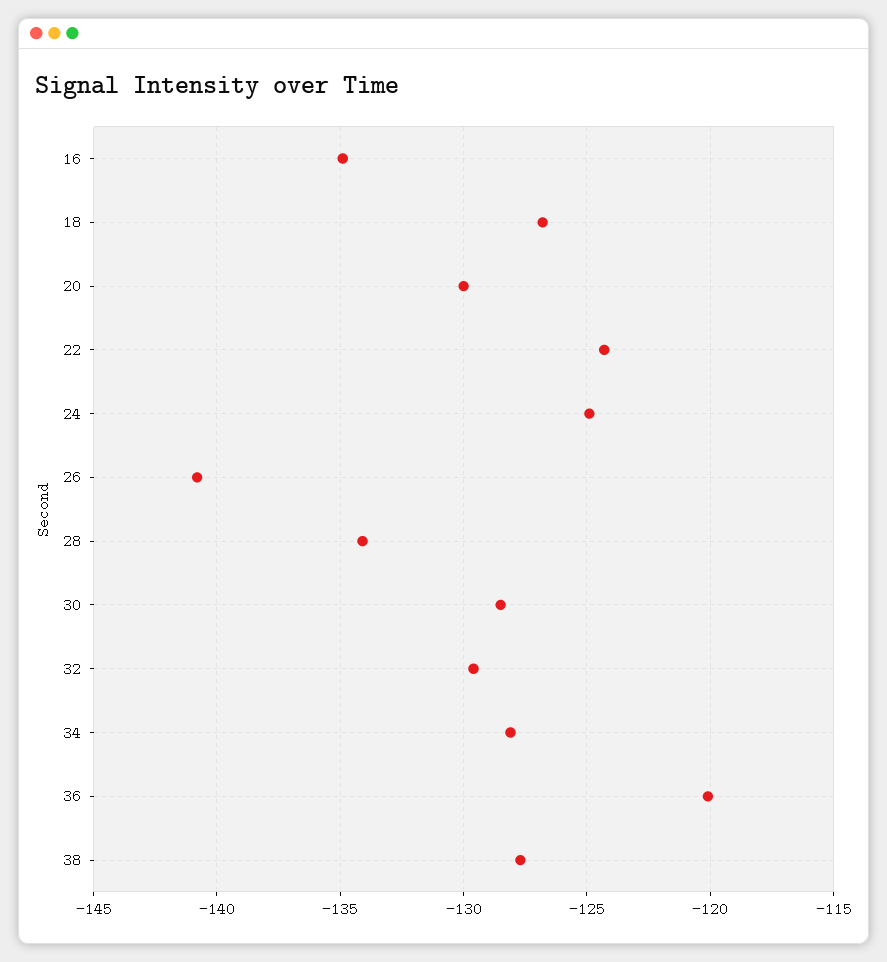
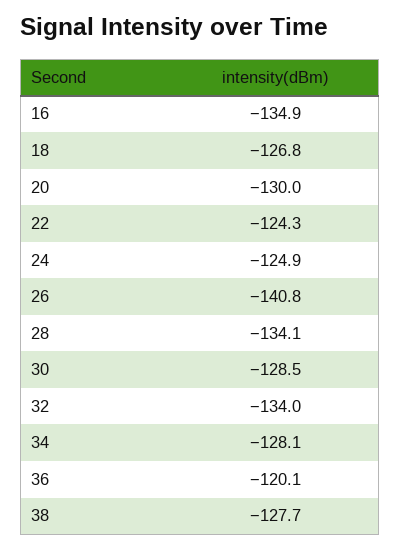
  {
    "16": -134.9,
    "18": -126.8,
    "20": -130,
    "22": -124.3,
    "24": -124.9,
    "26": -140.8,
    "28": -134.1,
    "30": -128.5,
-   "32": -129.5,
+   "32": -134,
    "34": -128.1,
    "36": -120.1,
    "38": -127.7
  }

